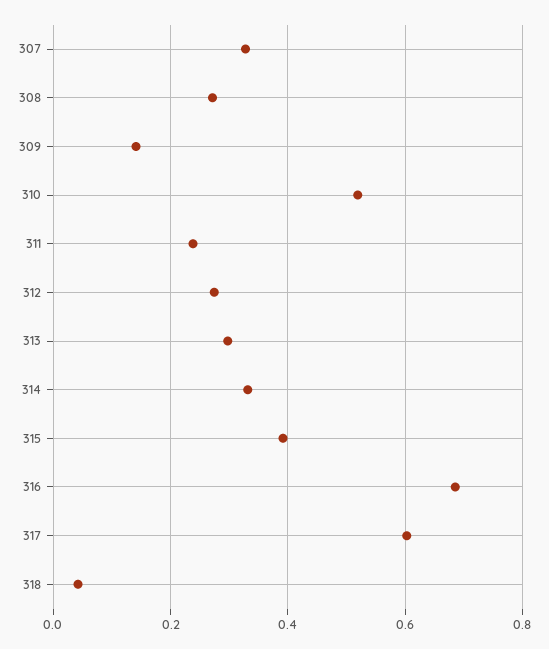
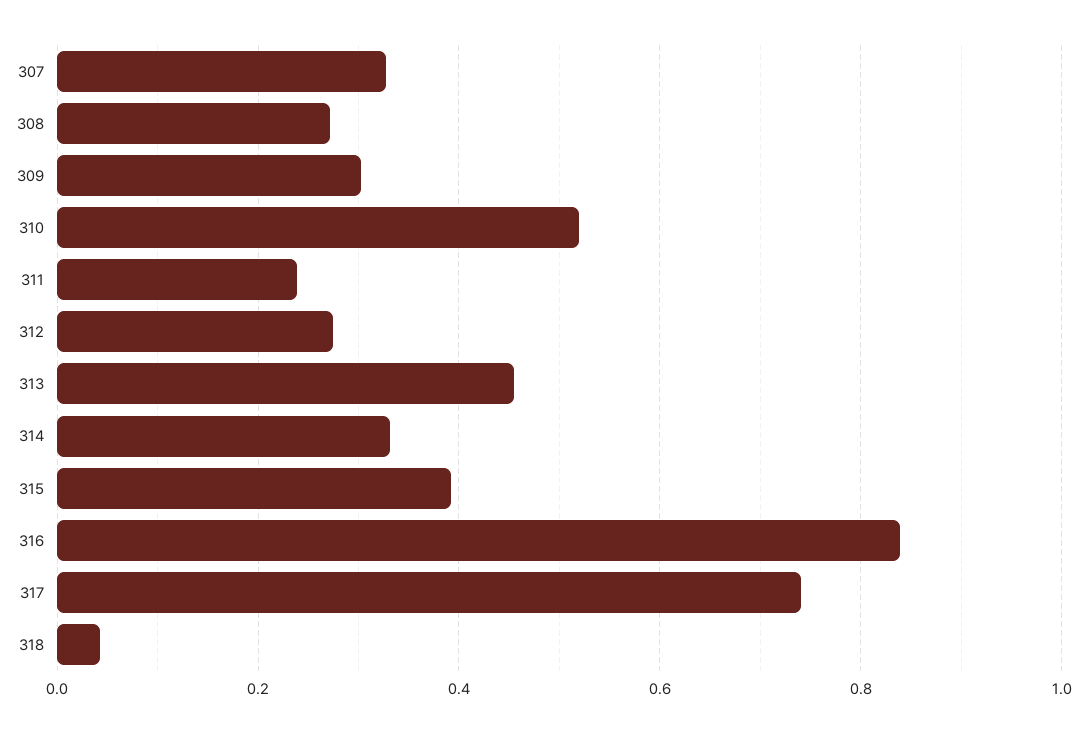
  {
    "307": 0.32,
    "308": 0.28,
-   "309": 0.14,
+   "309": 0.3,
    "310": 0.52,
    "311": 0.24,
    "312": 0.28,
-   "313": 0.3,
+   "313": 0.46,
    "314": 0.34,
    "315": 0.4,
-   "316": 0.68,
+   "316": 0.84,
-   "317": 0.6,
+   "317": 0.74,
    "318": 0.04
  }

